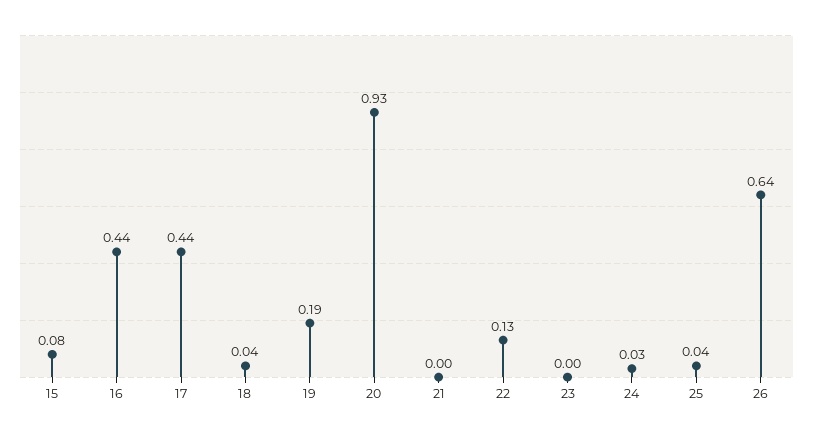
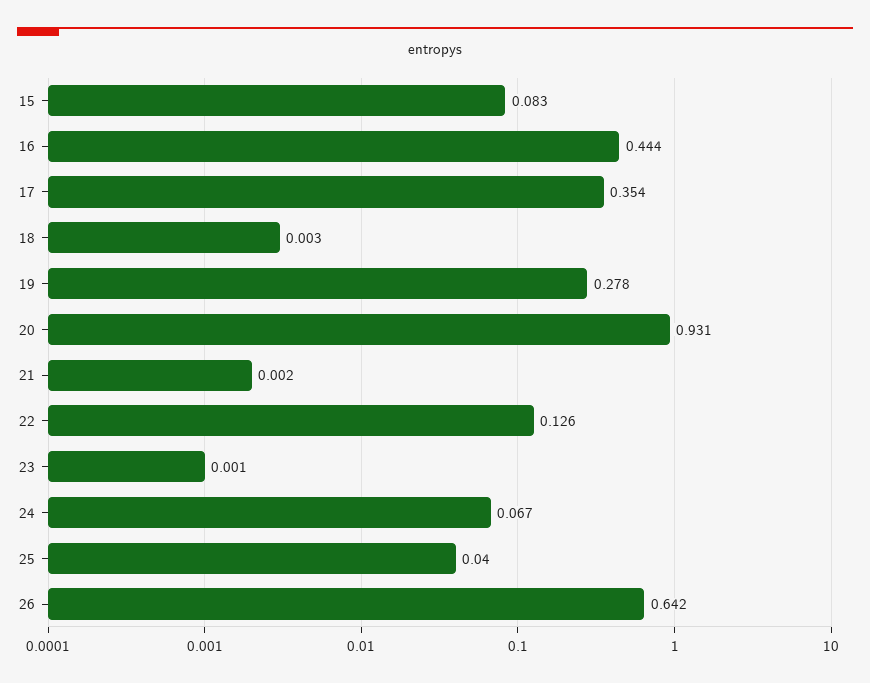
  {
    "15": 0.083,
    "16": 0.444,
-   "17": 0.44,
+   "17": 0.354,
-   "18": 0.04,
+   "18": 0.003,
-   "19": 0.19,
+   "19": 0.278,
    "20": 0.931,
    "21": 0.002,
    "22": 0.126,
    "23": 0.001,
-   "24": 0.03,
+   "24": 0.067,
    "25": 0.04,
    "26": 0.642
  }

